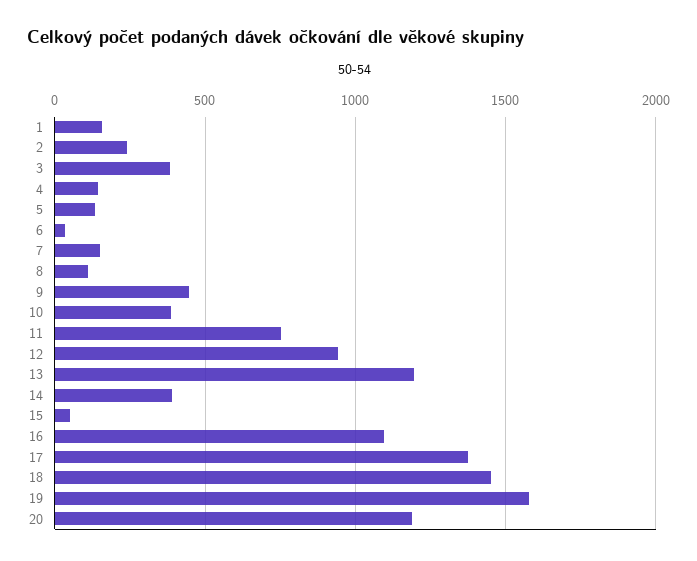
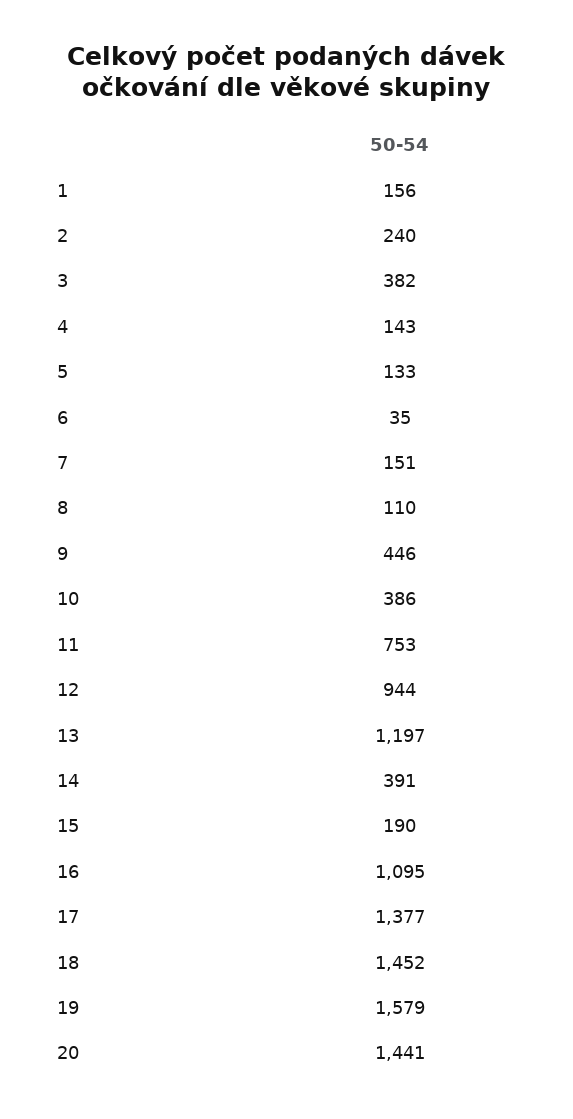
  {
    "1": 156,
    "2": 240,
    "3": 382,
    "4": 143,
    "5": 133,
    "6": 35,
    "7": 151,
    "8": 110,
    "9": 446,
    "10": 386,
    "11": 753,
    "12": 944,
    "13": 1197,
    "14": 391,
-   "15": 50,
+   "15": 190,
    "16": 1095,
    "17": 1377,
    "18": 1452,
    "19": 1579,
-   "20": 1200
+   "20": 1441
  }

